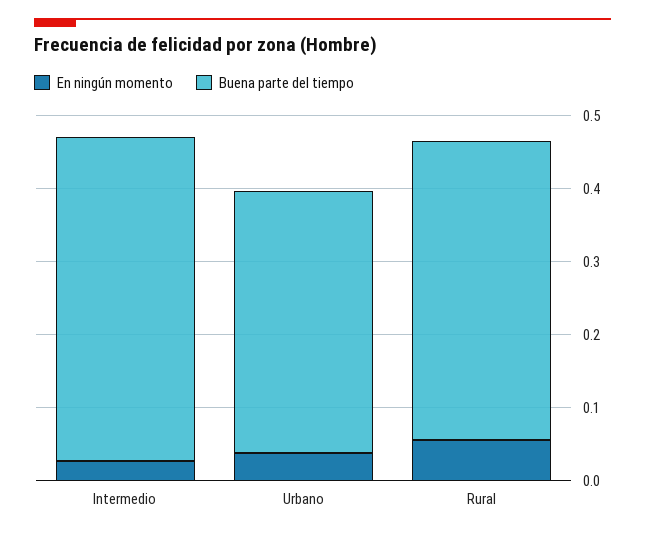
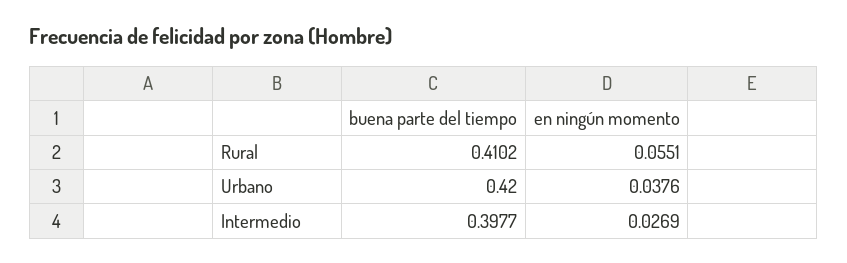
  {
    "En ningún momento": {
      "Intermedio": 0.0269,
      "Urbano": 0.0376,
      "Rural": 0.0551
    },
    "Buena parte del tiempo": {
-     "Intermedio": 0.44,
+     "Intermedio": 0.3977,
-     "Urbano": 0.36,
+     "Urbano": 0.42,
      "Rural": 0.4102
    }
  }

